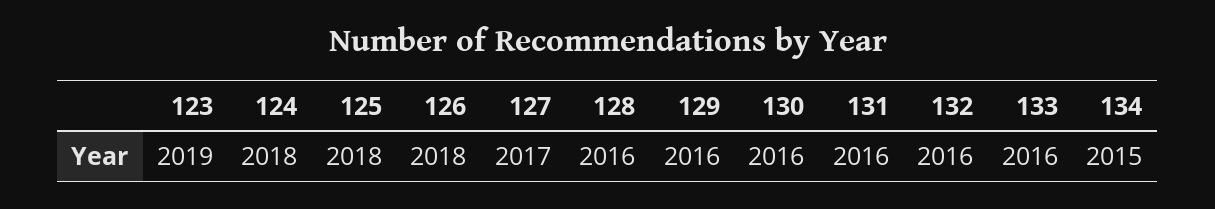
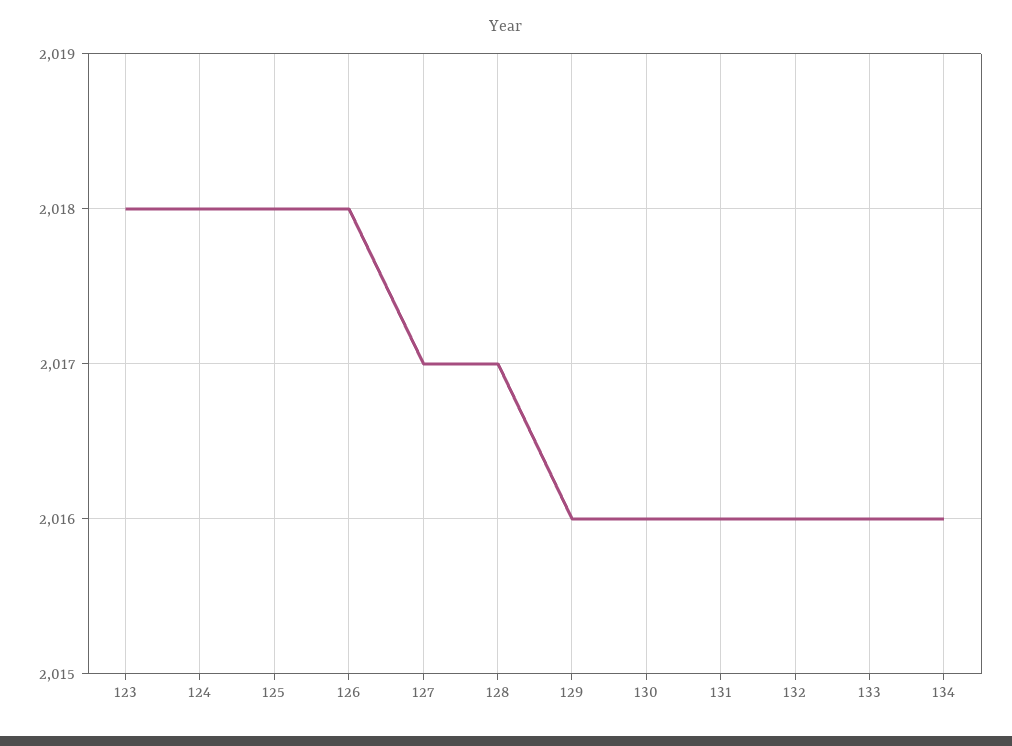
  {
-   "123": 2019,
+   "123": 2018,
    "124": 2018,
    "125": 2018,
    "126": 2018,
    "127": 2017,
-   "128": 2016,
+   "128": 2017,
    "129": 2016,
    "130": 2016,
    "131": 2016,
    "132": 2016,
    "133": 2016,
-   "134": 2015
+   "134": 2016
  }

